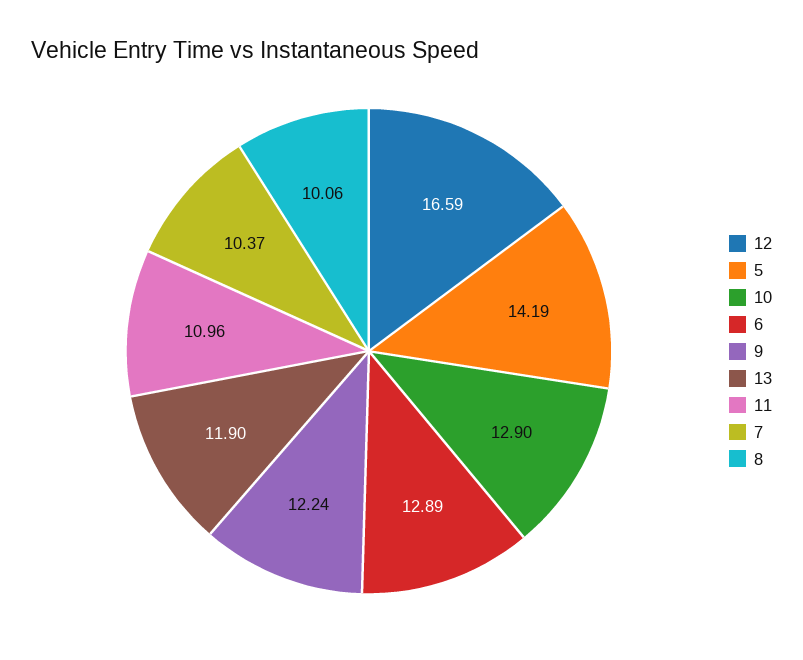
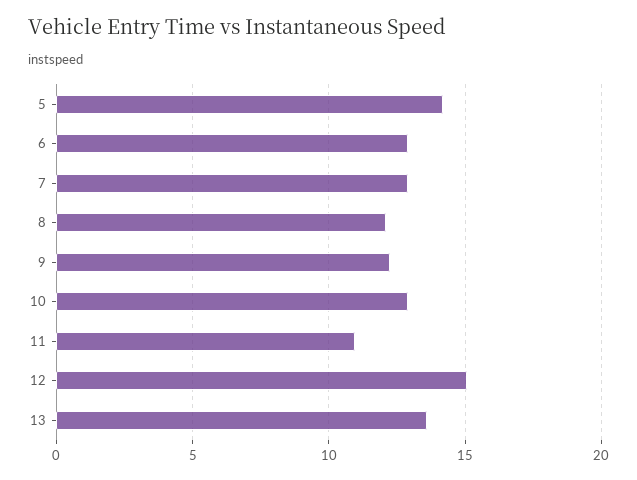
  {
-   "12": 16.59,
+   "12": 15,
    "5": 14.19,
    "10": 12.9,
    "6": 12.89,
    "9": 12.24,
-   "13": 11.9,
+   "13": 13.5,
    "11": 10.96,
-   "7": 10.37,
+   "7": 13,
-   "8": 10.06
+   "8": 12
  }

